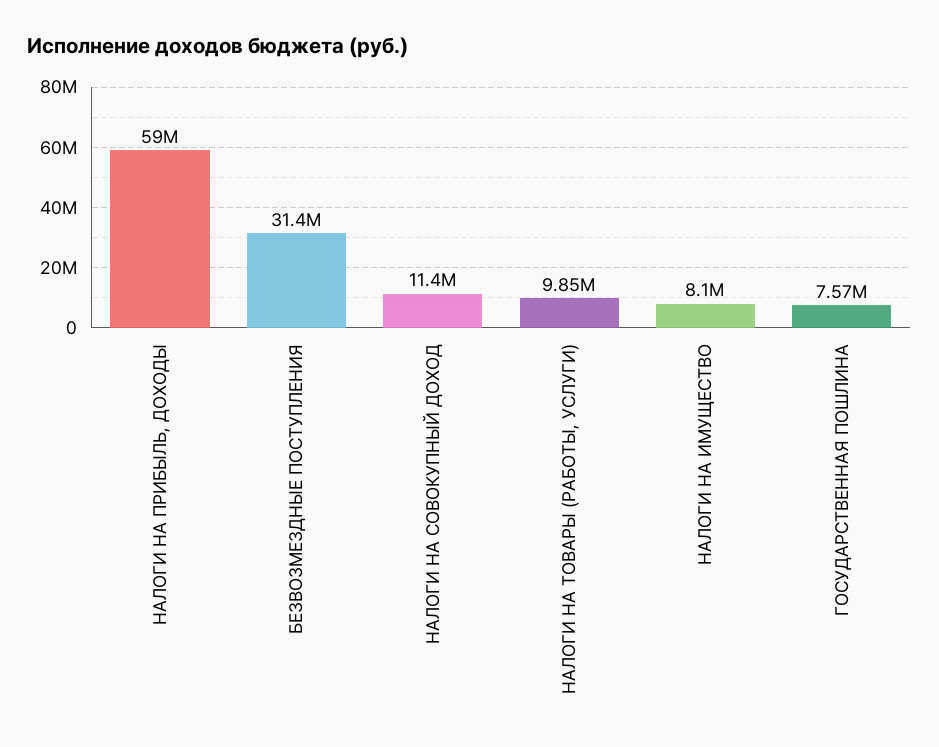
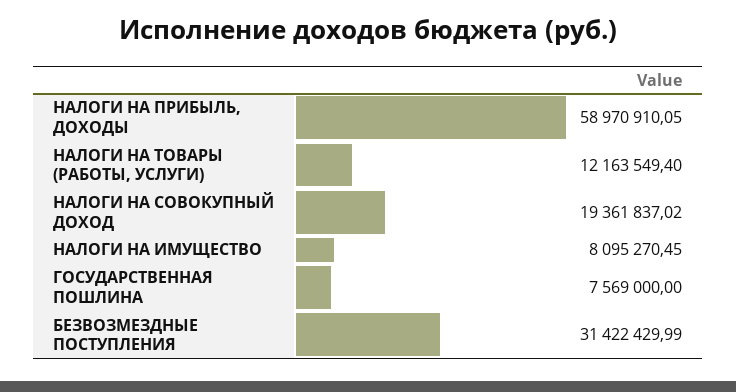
  {
    "НАЛОГИ НА ПРИБЫЛЬ, ДОХОДЫ": 58970910.05,
    "БЕЗВОЗМЕЗДНЫЕ ПОСТУПЛЕНИЯ": 31422429.99,
-   "НАЛОГИ НА СОВОКУПНЫЙ ДОХОД": 11400000,
+   "НАЛОГИ НА СОВОКУПНЫЙ ДОХОД": 19361837.02,
-   "НАЛОГИ НА ТОВАРЫ (РАБОТЫ, УСЛУГИ)": 9850000,
+   "НАЛОГИ НА ТОВАРЫ (РАБОТЫ, УСЛУГИ)": 12163549.4,
    "НАЛОГИ НА ИМУЩЕСТВО": 8095270.45,
    "ГОСУДАРСТВЕННАЯ ПОШЛИНА": 7569000
  }

